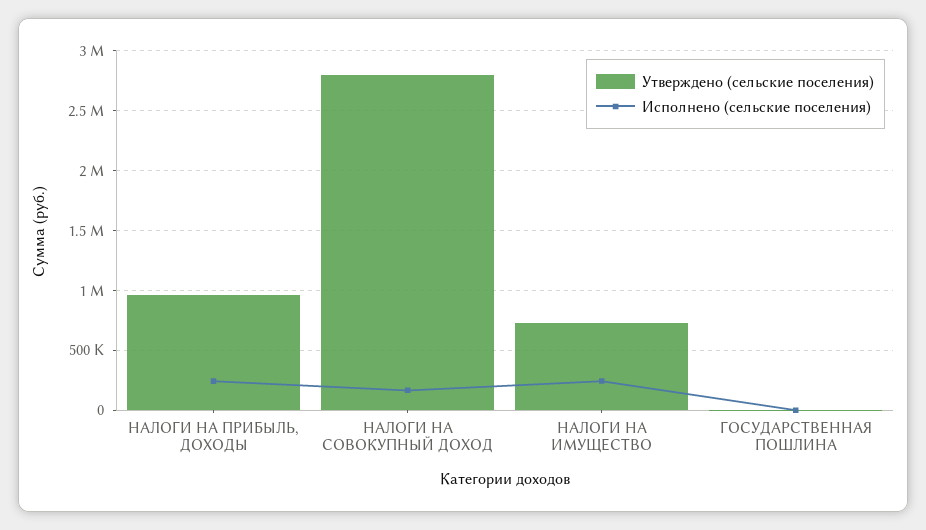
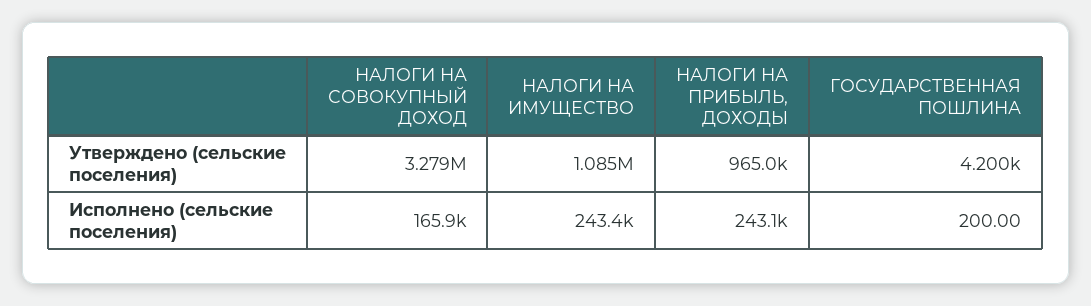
  {
    "Утверждено (сельские поселения)": {
      "НАЛОГИ НА ПРИБЫЛЬ, ДОХОДЫ": 965000,
-     "НАЛОГИ НА СОВОКУПНЫЙ ДОХОД": 2800000,
+     "НАЛОГИ НА СОВОКУПНЫЙ ДОХОД": 3279000,
-     "НАЛОГИ НА ИМУЩЕСТВО": 700000,
+     "НАЛОГИ НА ИМУЩЕСТВО": 1085000,
      "ГОСУДАРСТВЕННАЯ ПОШЛИНА": 4200
    },
    "Исполнено (сельские поселения)": {
      "НАЛОГИ НА ПРИБЫЛЬ, ДОХОДЫ": 243100,
      "НАЛОГИ НА СОВОКУПНЫЙ ДОХОД": 165900,
      "НАЛОГИ НА ИМУЩЕСТВО": 243400,
      "ГОСУДАРСТВЕННАЯ ПОШЛИНА": 200
    }
  }

